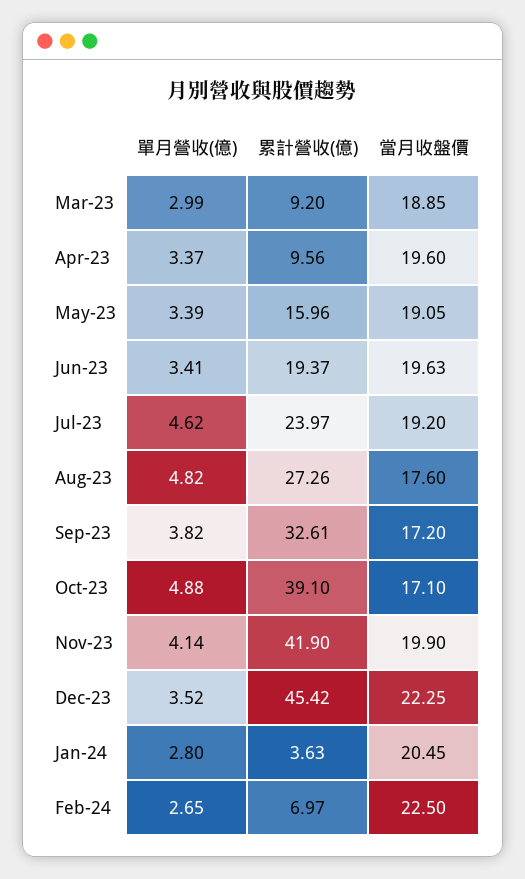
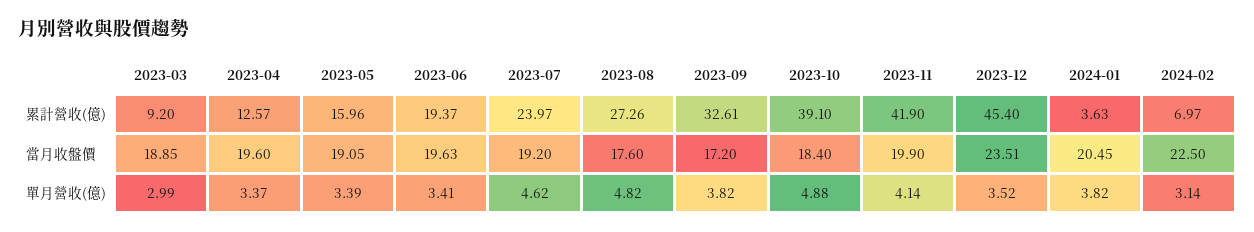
  {
    "單月營收(億)": {
      "Mar-23": 2.99,
      "Apr-23": 3.37,
      "May-23": 3.39,
      "Jun-23": 3.41,
      "Jul-23": 4.62,
      "Aug-23": 4.82,
      "Sep-23": 3.82,
      "Oct-23": 4.88,
      "Nov-23": 4.14,
      "Dec-23": 3.52,
-     "Jan-24": 2.8,
+     "Jan-24": 3.82,
-     "Feb-24": 2.65
+     "Feb-24": 3.14
    },
    "累計營收(億)": {
      "Mar-23": 9.2,
-     "Apr-23": 9.56,
+     "Apr-23": 12.57,
      "May-23": 15.96,
      "Jun-23": 19.37,
      "Jul-23": 23.97,
      "Aug-23": 27.26,
      "Sep-23": 32.61,
      "Oct-23": 39.1,
      "Nov-23": 41.9,
-     "Dec-23": 45.42,
+     "Dec-23": 45.4,
      "Jan-24": 3.63,
      "Feb-24": 6.97
    },
    "當月收盤價": {
      "Mar-23": 18.85,
      "Apr-23": 19.6,
      "May-23": 19.05,
      "Jun-23": 19.63,
      "Jul-23": 19.2,
      "Aug-23": 17.6,
      "Sep-23": 17.2,
-     "Oct-23": 17.1,
+     "Oct-23": 18.4,
      "Nov-23": 19.9,
-     "Dec-23": 22.25,
+     "Dec-23": 23.51,
      "Jan-24": 20.45,
      "Feb-24": 22.5
    }
  }

